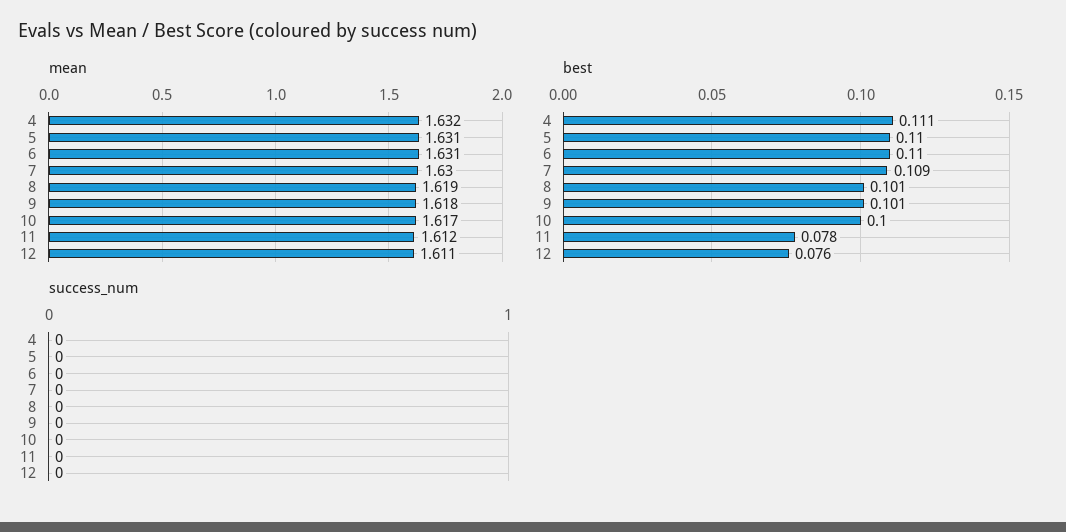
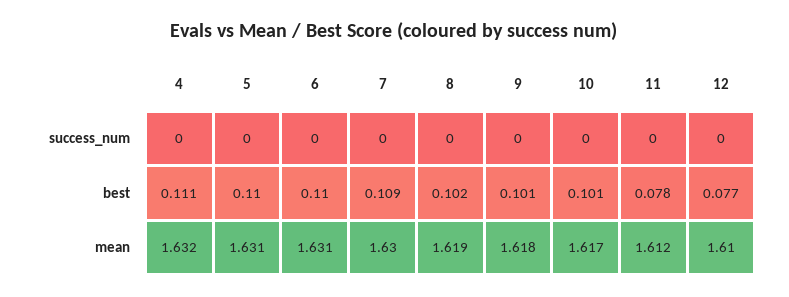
  {
    "mean": {
      "4": 1.632,
      "5": 1.631,
      "6": 1.631,
      "7": 1.63,
      "8": 1.619,
      "9": 1.618,
      "10": 1.617,
      "11": 1.612,
-     "12": 1.611
+     "12": 1.61
    },
    "best": {
      "4": 0.111,
      "5": 0.11,
      "6": 0.11,
      "7": 0.109,
-     "8": 0.101,
+     "8": 0.102,
      "9": 0.101,
-     "10": 0.1,
+     "10": 0.101,
      "11": 0.078,
-     "12": 0.076
+     "12": 0.077
    },
    "success_num": {
      "4": 0,
      "5": 0,
      "6": 0,
      "7": 0,
      "8": 0,
      "9": 0,
      "10": 0,
      "11": 0,
      "12": 0
    }
  }

